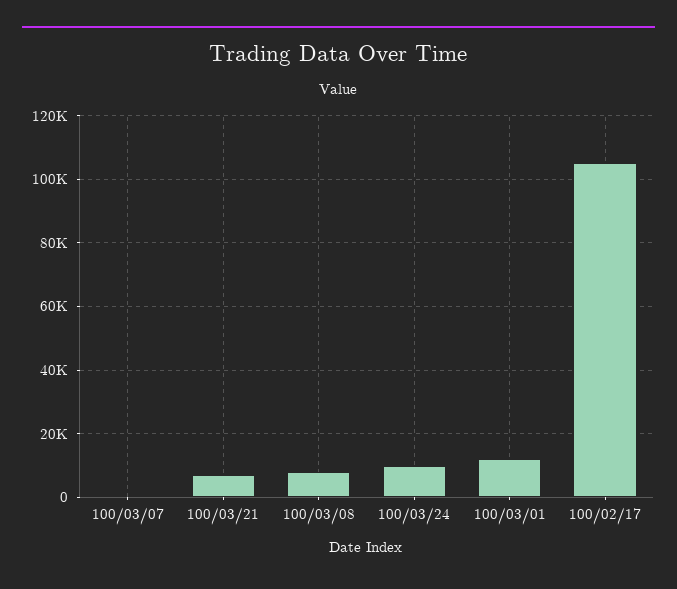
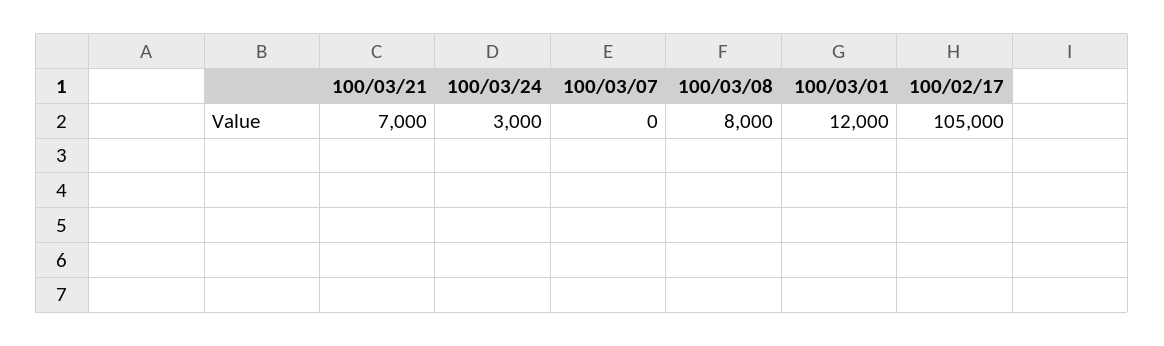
  {
    "100/03/07": 0,
    "100/03/21": 7000,
    "100/03/08": 8000,
-   "100/03/24": 10000,
+   "100/03/24": 3000,
    "100/03/01": 12000,
    "100/02/17": 105000
  }

